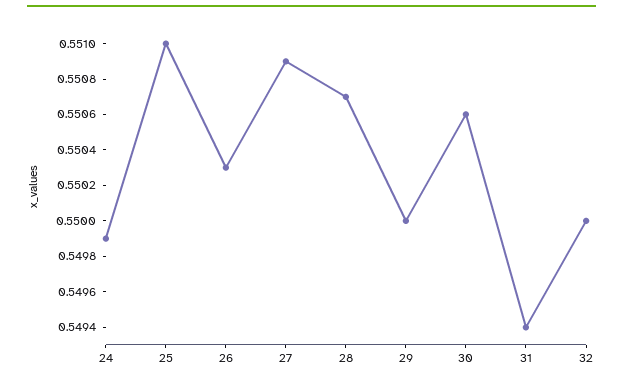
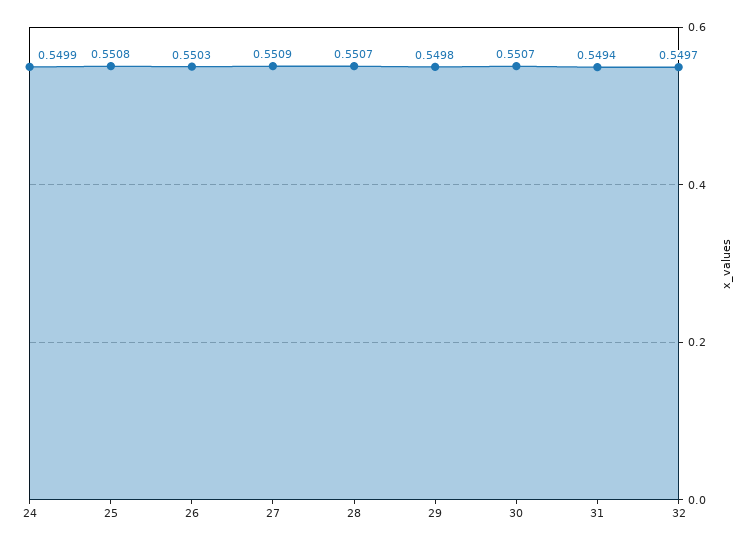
  {
    "24": 0.5499,
-   "25": 0.551,
+   "25": 0.5508,
    "26": 0.5503,
    "27": 0.5509,
    "28": 0.5507,
-   "29": 0.55,
+   "29": 0.5498,
-   "30": 0.5506,
+   "30": 0.5507,
    "31": 0.5494,
-   "32": 0.55
+   "32": 0.5497
  }

